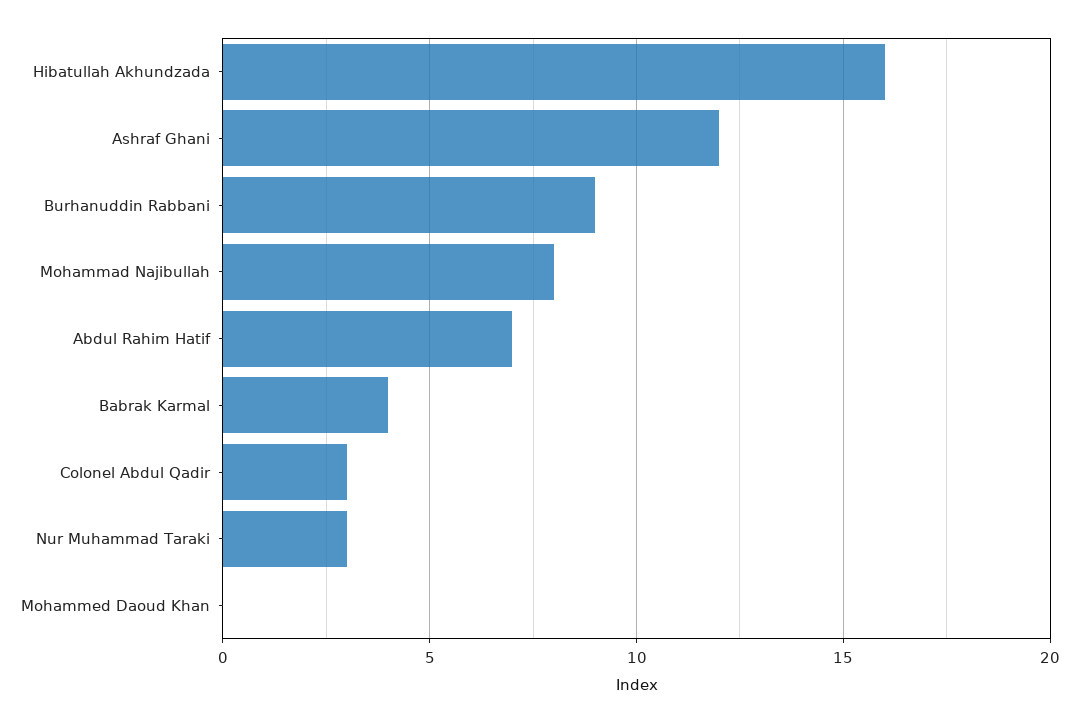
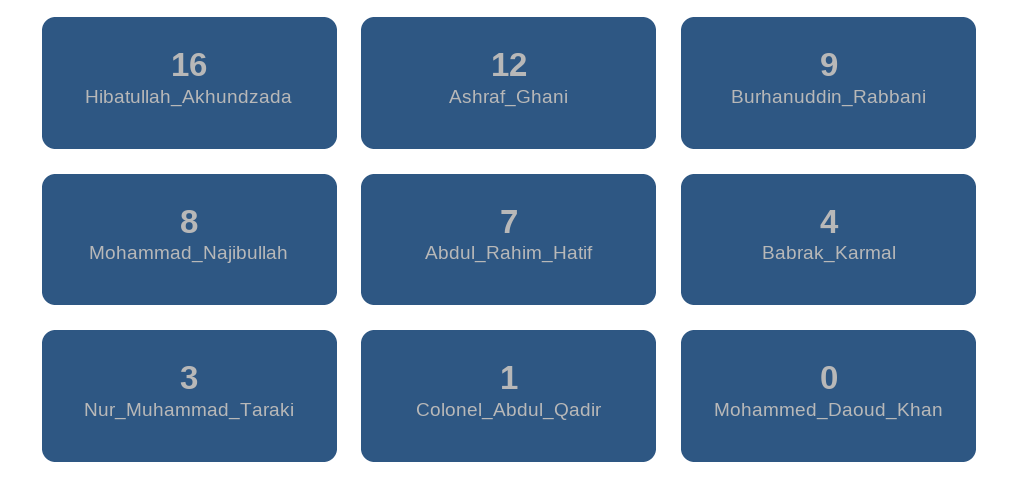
  {
    "Hibatullah Akhundzada": 16,
    "Ashraf Ghani": 12,
    "Burhanuddin Rabbani": 9,
    "Mohammad Najibullah": 8,
    "Abdul Rahim Hatif": 7,
    "Babrak Karmal": 4,
-   "Colonel Abdul Qadir": 3,
+   "Colonel Abdul Qadir": 1,
    "Nur Muhammad Taraki": 3,
    "Mohammed Daoud Khan": 0
  }

